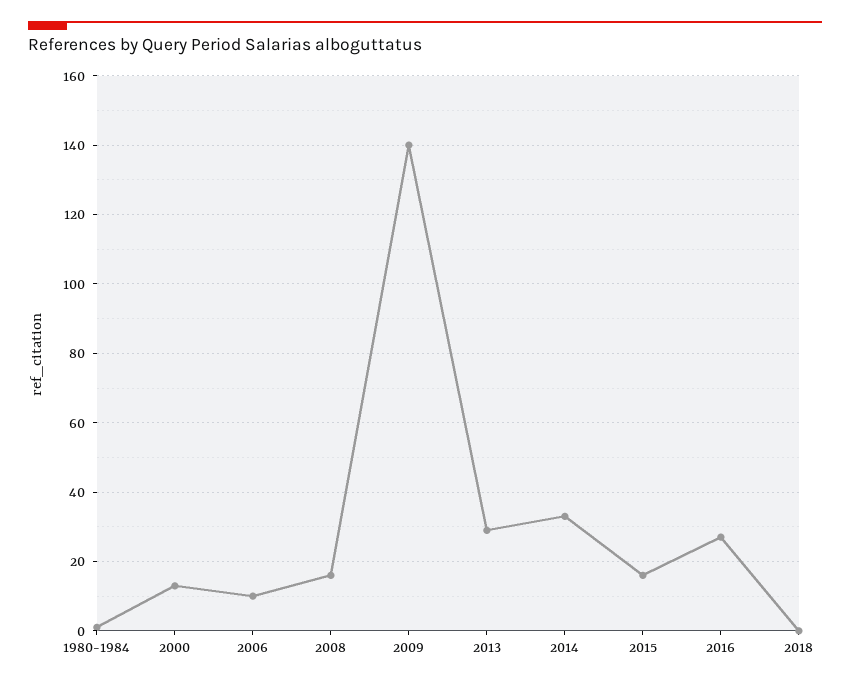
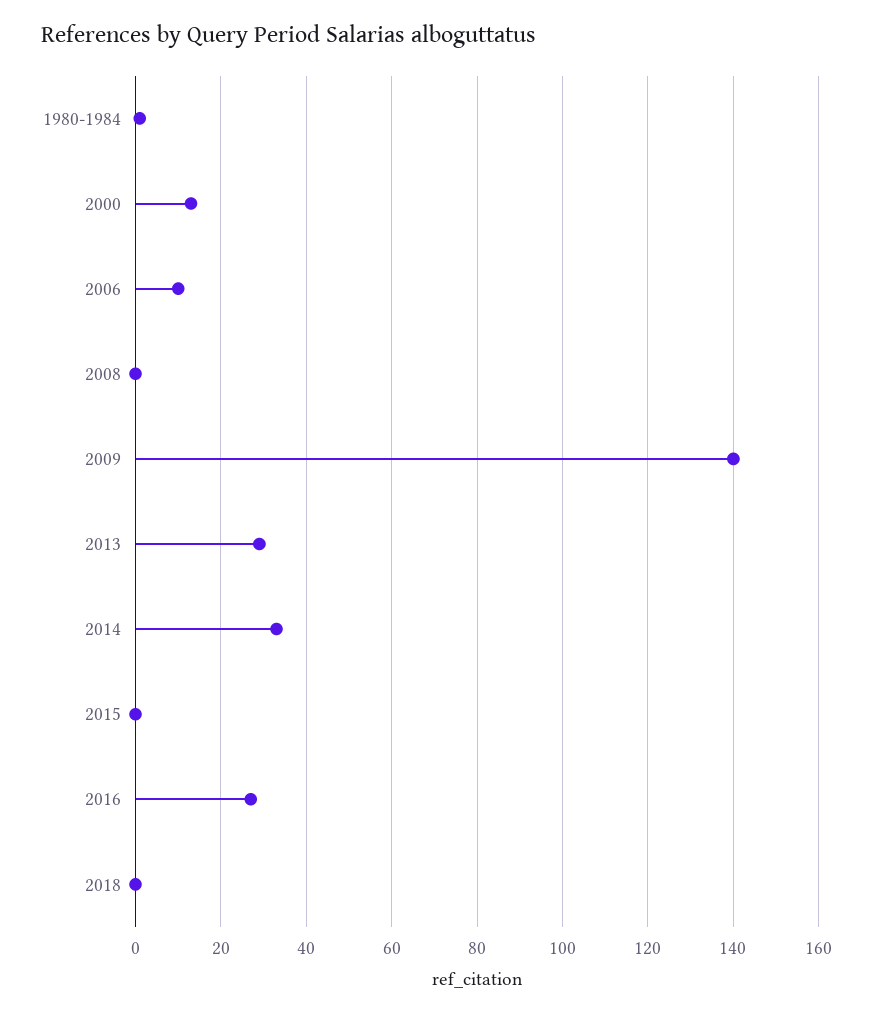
  {
    "1980-1984": 0,
    "2000": 15,
    "2006": 10,
-   "2008": 15,
+   "2008": 0,
    "2009": 140,
    "2013": 30,
    "2014": 35,
-   "2015": 15,
+   "2015": 0,
    "2016": 25,
    "2018": 0
  }

